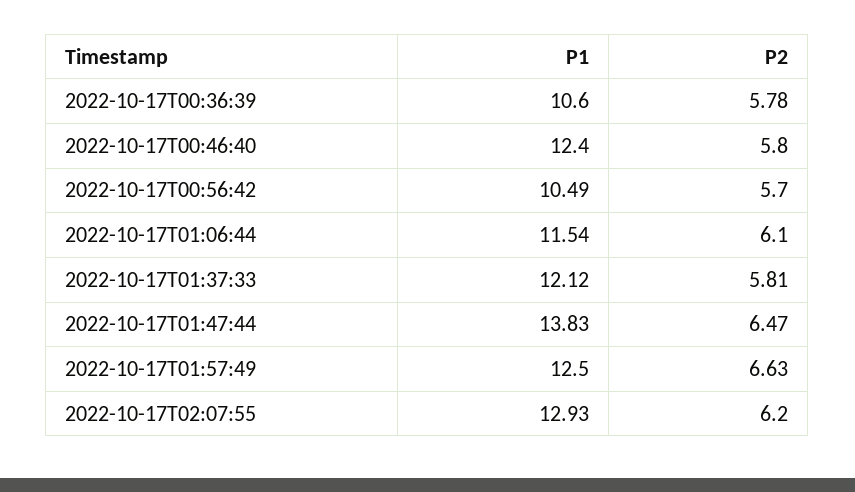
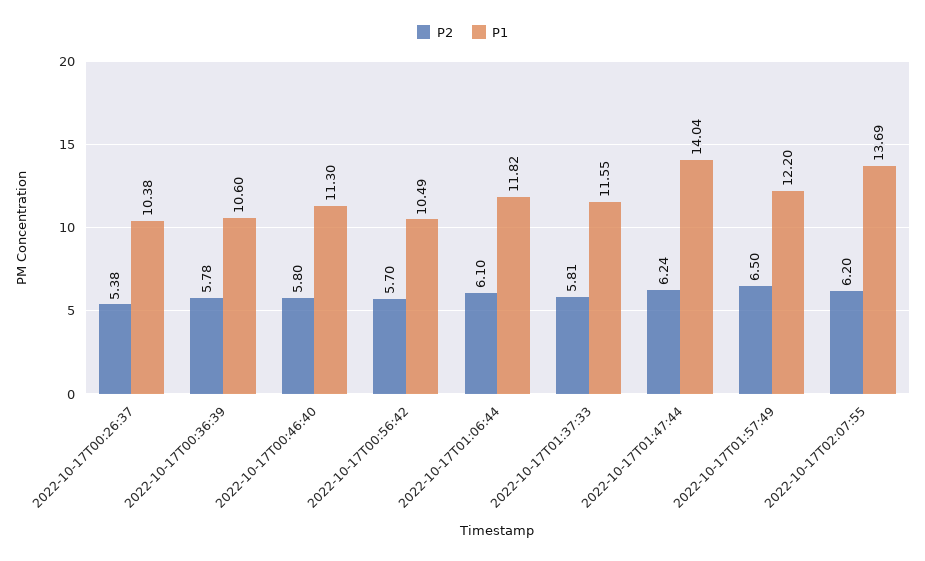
  {
    "P1": {
      "2022-10-17T00:36:39": 10.6,
-     "2022-10-17T00:46:40": 12.4,
+     "2022-10-17T00:46:40": 11.3,
      "2022-10-17T00:56:42": 10.49,
-     "2022-10-17T01:06:44": 11.54,
+     "2022-10-17T01:06:44": 11.82,
-     "2022-10-17T01:37:33": 12.12,
+     "2022-10-17T01:37:33": 11.55,
-     "2022-10-17T01:47:44": 13.83,
+     "2022-10-17T01:47:44": 14.04,
-     "2022-10-17T01:57:49": 12.5,
+     "2022-10-17T01:57:49": 12.2,
-     "2022-10-17T02:07:55": 12.93
+     "2022-10-17T02:07:55": 13.69,
+     "2022-10-17T00:26:37": 10.38
    },
    "P2": {
      "2022-10-17T00:36:39": 5.78,
      "2022-10-17T00:46:40": 5.8,
      "2022-10-17T00:56:42": 5.7,
      "2022-10-17T01:06:44": 6.1,
      "2022-10-17T01:37:33": 5.81,
-     "2022-10-17T01:47:44": 6.47,
+     "2022-10-17T01:47:44": 6.24,
-     "2022-10-17T01:57:49": 6.63,
+     "2022-10-17T01:57:49": 6.5,
-     "2022-10-17T02:07:55": 6.2
+     "2022-10-17T02:07:55": 6.2,
+     "2022-10-17T00:26:37": 5.38
    }
  }

